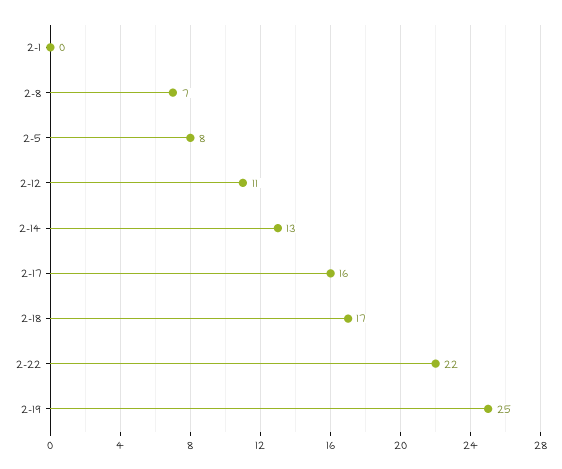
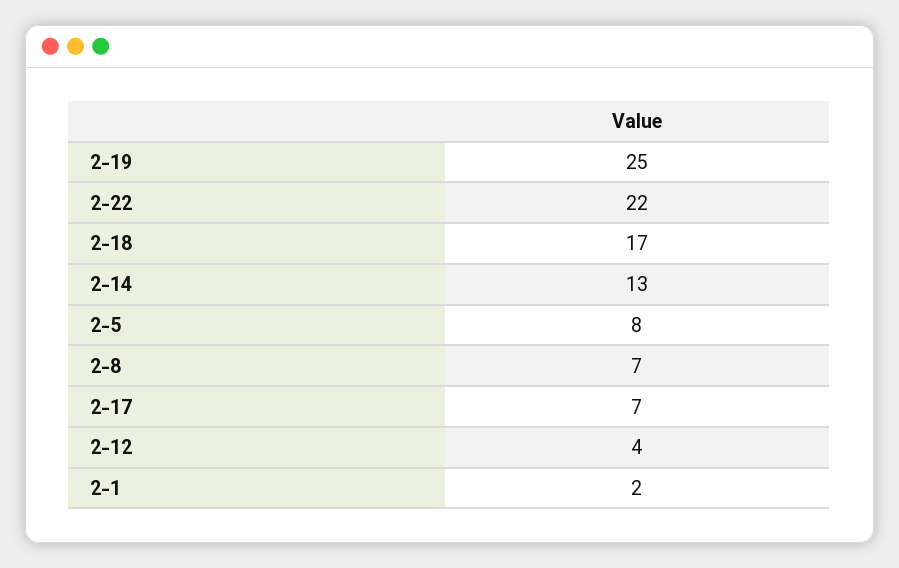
  {
-   "2-1": 0,
+   "2-1": 2,
    "2-8": 7,
    "2-5": 8,
-   "2-12": 11,
+   "2-12": 4,
    "2-14": 13,
-   "2-17": 16,
+   "2-17": 7,
    "2-18": 17,
    "2-22": 22,
    "2-19": 25
  }

